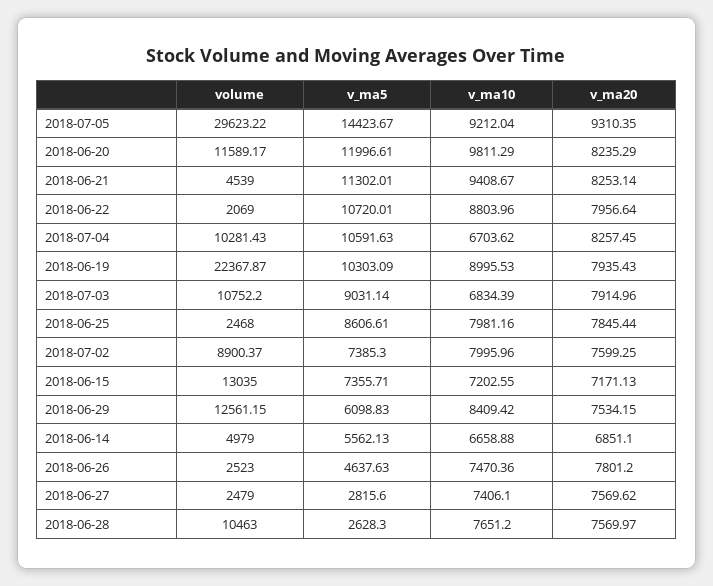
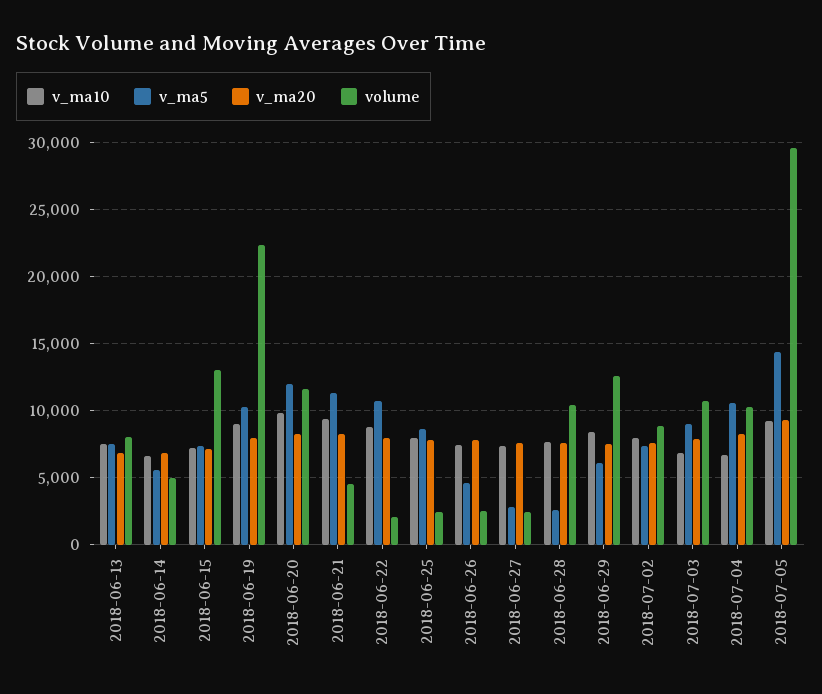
  {
    "volume": {
      "2018-07-05": 29623.22,
      "2018-06-20": 11589.17,
      "2018-06-21": 4539,
      "2018-06-22": 2069,
      "2018-07-04": 10281.43,
      "2018-06-19": 22367.87,
      "2018-07-03": 10752.2,
      "2018-06-25": 2468,
      "2018-07-02": 8900.37,
      "2018-06-15": 13035,
      "2018-06-29": 12561.15,
      "2018-06-14": 4979,
      "2018-06-26": 2523,
      "2018-06-27": 2479,
-     "2018-06-28": 10463
+     "2018-06-28": 10463,
+     "2018-06-13": 8000
    },
    "v_ma5": {
      "2018-07-05": 14423.67,
      "2018-06-20": 11996.61,
      "2018-06-21": 11302.01,
      "2018-06-22": 10720.01,
      "2018-07-04": 10591.63,
      "2018-06-19": 10303.09,
      "2018-07-03": 9031.14,
      "2018-06-25": 8606.61,
      "2018-07-02": 7385.3,
      "2018-06-15": 7355.71,
      "2018-06-29": 6098.83,
      "2018-06-14": 5562.13,
      "2018-06-26": 4637.63,
      "2018-06-27": 2815.6,
-     "2018-06-28": 2628.3
+     "2018-06-28": 2628.3,
+     "2018-06-13": 7500
    },
    "v_ma10": {
      "2018-07-05": 9212.04,
      "2018-06-20": 9811.29,
      "2018-06-21": 9408.67,
      "2018-06-22": 8803.96,
      "2018-07-04": 6703.62,
      "2018-06-19": 8995.53,
      "2018-07-03": 6834.39,
      "2018-06-25": 7981.16,
      "2018-07-02": 7995.96,
      "2018-06-15": 7202.55,
      "2018-06-29": 8409.42,
      "2018-06-14": 6658.88,
      "2018-06-26": 7470.36,
      "2018-06-27": 7406.1,
-     "2018-06-28": 7651.2
+     "2018-06-28": 7651.2,
+     "2018-06-13": 7500
    },
    "v_ma20": {
      "2018-07-05": 9310.35,
      "2018-06-20": 8235.29,
      "2018-06-21": 8253.14,
      "2018-06-22": 7956.64,
      "2018-07-04": 8257.45,
      "2018-06-19": 7935.43,
      "2018-07-03": 7914.96,
      "2018-06-25": 7845.44,
      "2018-07-02": 7599.25,
      "2018-06-15": 7171.13,
      "2018-06-29": 7534.15,
      "2018-06-14": 6851.1,
      "2018-06-26": 7801.2,
      "2018-06-27": 7569.62,
-     "2018-06-28": 7569.97
+     "2018-06-28": 7569.97,
+     "2018-06-13": 7000
    }
  }

